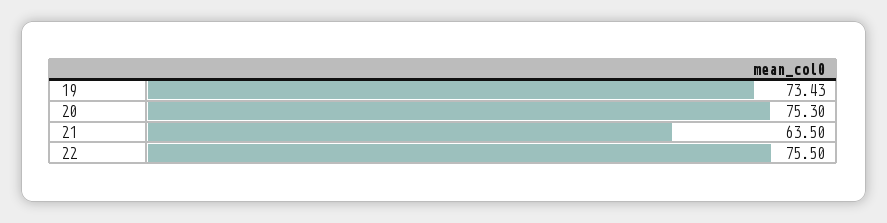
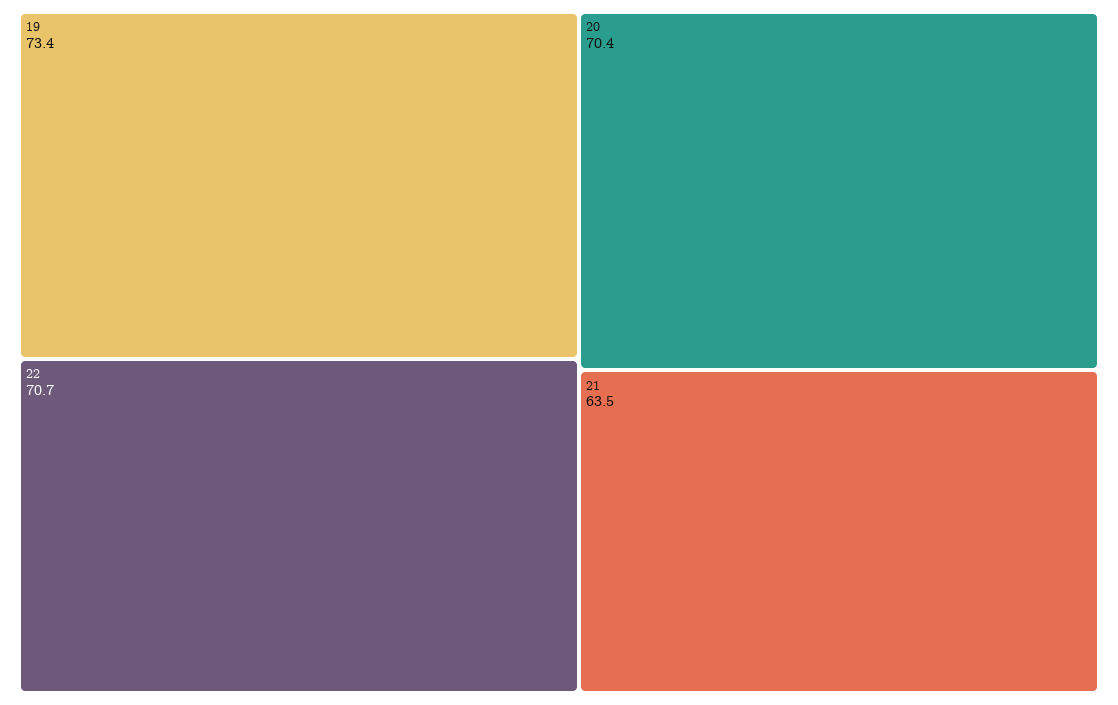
  {
    "19": 73.43,
-   "20": 75.3,
+   "20": 70.4,
    "21": 63.5,
-   "22": 75.5
+   "22": 70.7
  }

